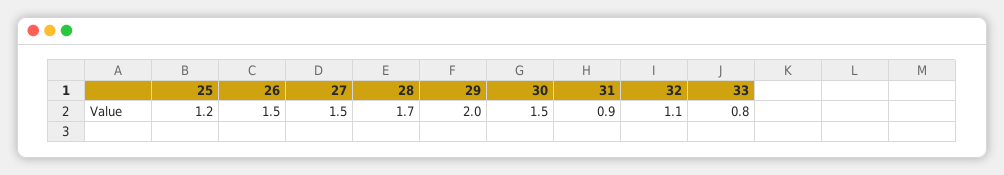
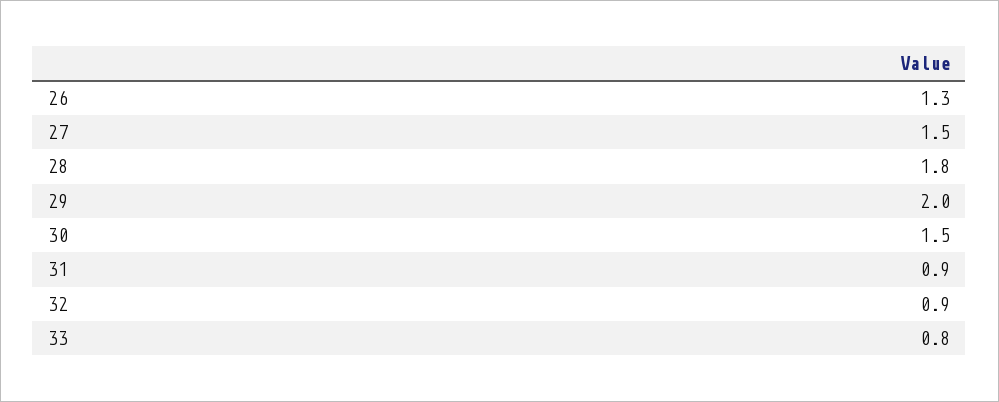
  {
-   "25": 1.2,
-   "26": 1.5,
+   "26": 1.3,
    "27": 1.5,
-   "28": 1.7,
+   "28": 1.8,
    "29": 2,
    "30": 1.5,
    "31": 0.9,
-   "32": 1.1,
+   "32": 0.9,
    "33": 0.8
  }

